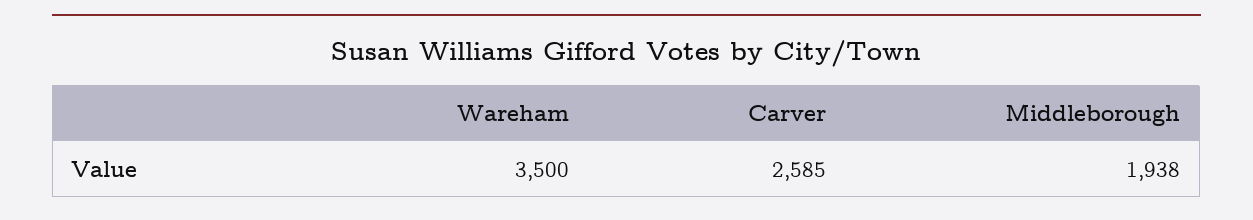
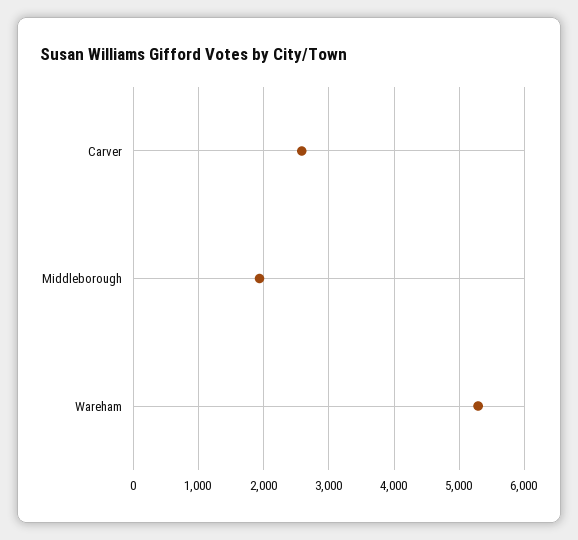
  {
-   "Wareham": 3500,
+   "Wareham": 5300,
    "Carver": 2585,
    "Middleborough": 1938
  }

